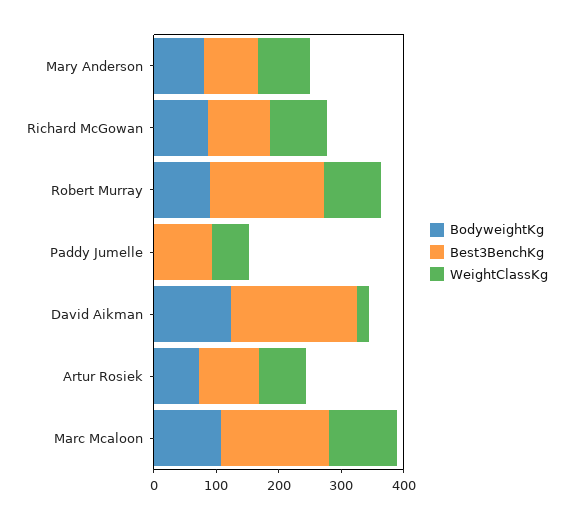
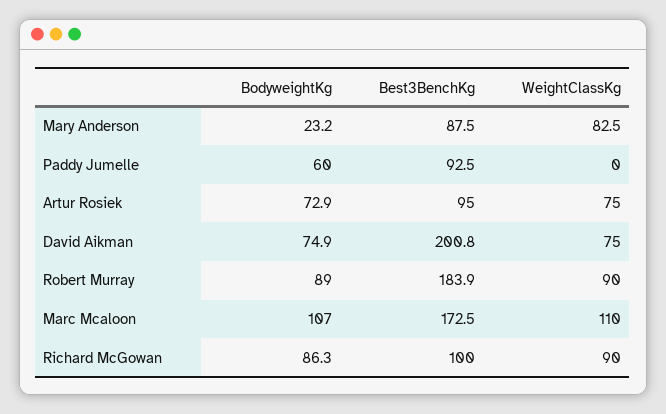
  {
    "BodyweightKg": {
-     "Mary Anderson": 80,
+     "Mary Anderson": 23.2,
      "Richard McGowan": 86.3,
      "Robert Murray": 89,
-     "Paddy Jumelle": 0,
+     "Paddy Jumelle": 60,
-     "David Aikman": 120,
+     "David Aikman": 74.9,
      "Artur Rosiek": 72.9,
      "Marc Mcaloon": 107
    },
    "Best3BenchKg": {
      "Mary Anderson": 87.5,
      "Richard McGowan": 100,
      "Robert Murray": 183.9,
      "Paddy Jumelle": 92.5,
      "David Aikman": 200.8,
      "Artur Rosiek": 95,
      "Marc Mcaloon": 172.5
    },
    "WeightClassKg": {
      "Mary Anderson": 82.5,
      "Richard McGowan": 90,
      "Robert Murray": 90,
-     "Paddy Jumelle": 60,
+     "Paddy Jumelle": 0,
-     "David Aikman": 20,
+     "David Aikman": 75,
      "Artur Rosiek": 75,
      "Marc Mcaloon": 110
    }
  }

